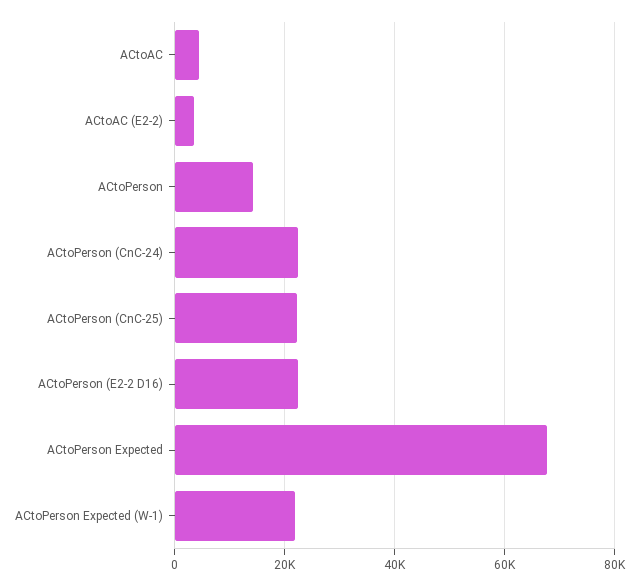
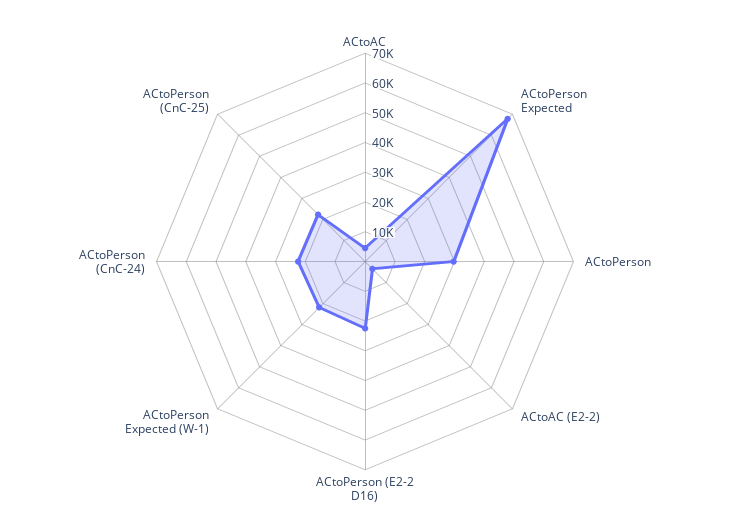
  {
    "ACtoAC": 4000,
    "ACtoAC (E2-2)": 4000,
-   "ACtoPerson": 14000,
+   "ACtoPerson": 30000,
    "ACtoPerson (CnC-24)": 22000,
    "ACtoPerson (CnC-25)": 22000,
    "ACtoPerson (E2-2 D16)": 22000,
    "ACtoPerson Expected": 68000,
    "ACtoPerson Expected (W-1)": 22000
  }

